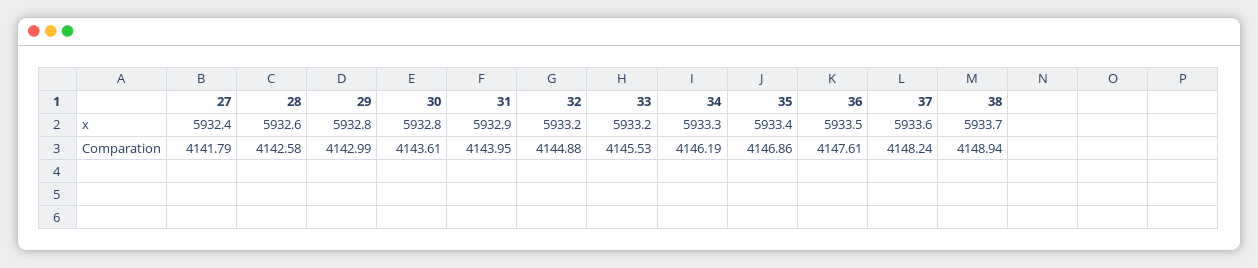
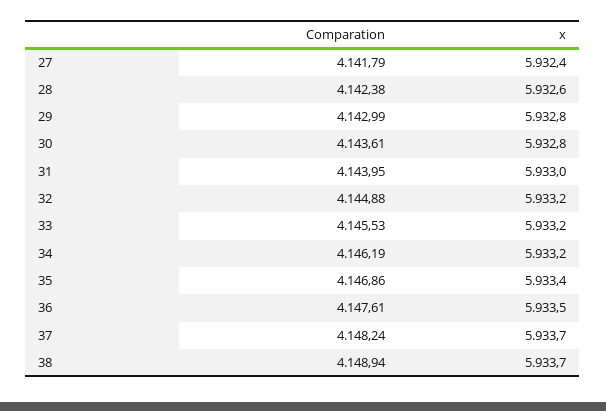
  {
    "27": {
      "x": 5932.4,
      "Comparation": 4141.79
    },
    "28": {
      "x": 5932.6,
-     "Comparation": 4142.58
+     "Comparation": 4142.38
    },
    "29": {
      "x": 5932.8,
      "Comparation": 4142.99
    },
    "30": {
      "x": 5932.8,
      "Comparation": 4143.61
    },
    "31": {
-     "x": 5932.9,
+     "x": 5933,
      "Comparation": 4143.95
    },
    "32": {
      "x": 5933.2,
      "Comparation": 4144.88
    },
    "33": {
      "x": 5933.2,
      "Comparation": 4145.53
    },
    "34": {
-     "x": 5933.3,
+     "x": 5933.2,
      "Comparation": 4146.19
    },
    "35": {
      "x": 5933.4,
      "Comparation": 4146.86
    },
    "36": {
      "x": 5933.5,
      "Comparation": 4147.61
    },
    "37": {
-     "x": 5933.6,
+     "x": 5933.7,
      "Comparation": 4148.24
    },
    "38": {
      "x": 5933.7,
      "Comparation": 4148.94
    }
  }

